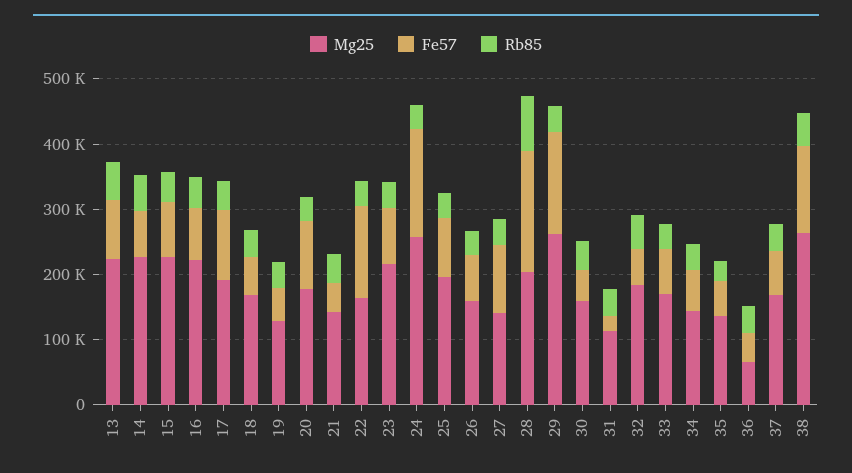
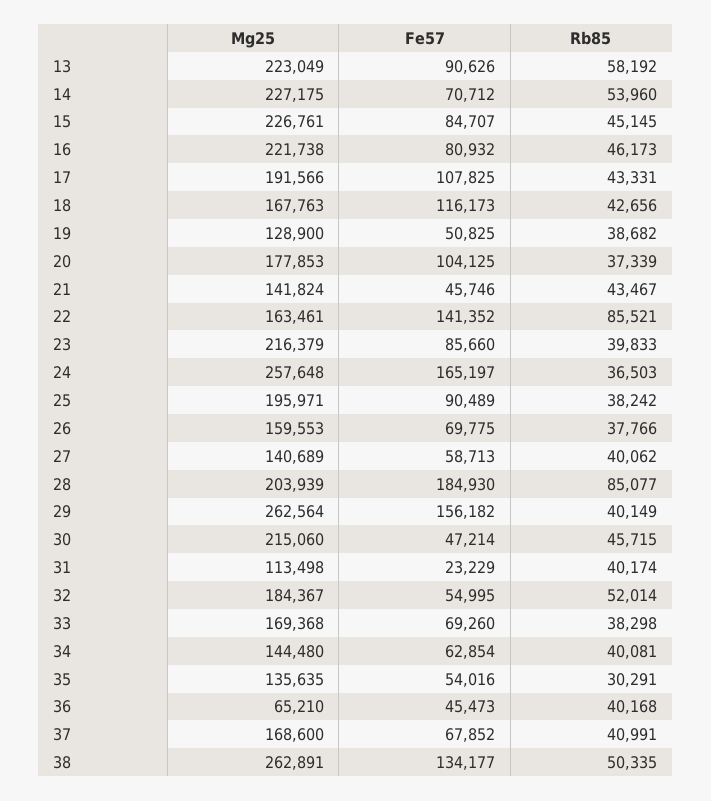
  {
    "Mg25": {
      "13": 223049,
      "14": 227175,
      "15": 226761,
      "16": 221738,
      "17": 191566,
      "18": 167763,
      "19": 128900,
      "20": 177853,
      "21": 141824,
      "22": 163461,
      "23": 216379,
      "24": 257648,
      "25": 195971,
      "26": 159553,
      "27": 140689,
      "28": 203939,
      "29": 262564,
-     "30": 160000,
+     "30": 215060,
      "31": 113498,
      "32": 184367,
      "33": 169368,
      "34": 144480,
      "35": 135635,
      "36": 65210,
      "37": 168600,
      "38": 262891
    },
    "Fe57": {
      "13": 90626,
      "14": 70712,
      "15": 84707,
      "16": 80932,
      "17": 107825,
-     "18": 60000,
+     "18": 116173,
      "19": 50825,
      "20": 104125,
      "21": 45746,
      "22": 141352,
      "23": 85660,
      "24": 165197,
      "25": 90489,
      "26": 69775,
-     "27": 100000,
+     "27": 58713,
      "28": 184930,
      "29": 156182,
      "30": 47214,
      "31": 23229,
      "32": 54995,
      "33": 69260,
      "34": 62854,
      "35": 54016,
      "36": 45473,
      "37": 67852,
      "38": 134177
    },
    "Rb85": {
      "13": 58192,
      "14": 53960,
      "15": 45145,
      "16": 46173,
      "17": 43331,
      "18": 42656,
      "19": 38682,
      "20": 37339,
      "21": 43467,
-     "22": 40000,
+     "22": 85521,
      "23": 39833,
      "24": 36503,
      "25": 38242,
      "26": 37766,
      "27": 40062,
      "28": 85077,
      "29": 40149,
      "30": 45715,
      "31": 40174,
      "32": 52014,
      "33": 38298,
      "34": 40081,
      "35": 30291,
      "36": 40168,
      "37": 40991,
      "38": 50335
    }
  }

